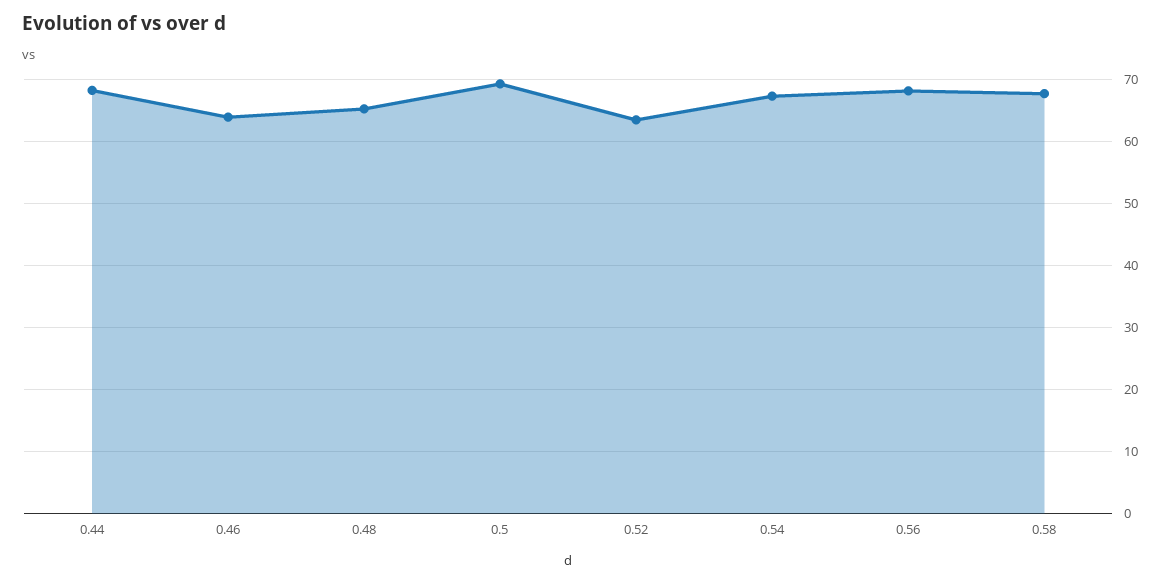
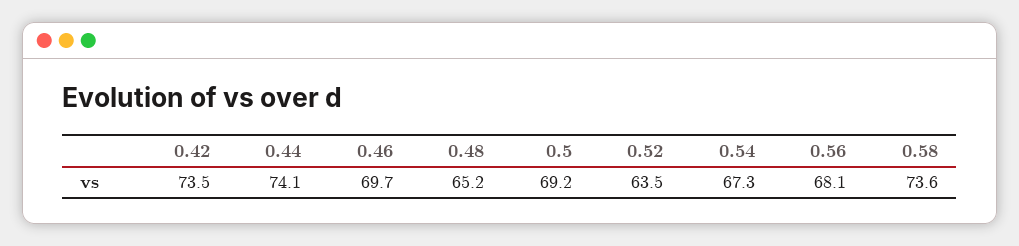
  {
-   "0.44": 68,
+   "0.44": 74.1,
-   "0.46": 64,
+   "0.46": 69.7,
    "0.48": 65.2,
    "0.5": 69.2,
    "0.52": 63.5,
    "0.54": 67.3,
    "0.56": 68.1,
-   "0.58": 68
+   "0.58": 73.6,
+   "0.42": 73.5
  }

